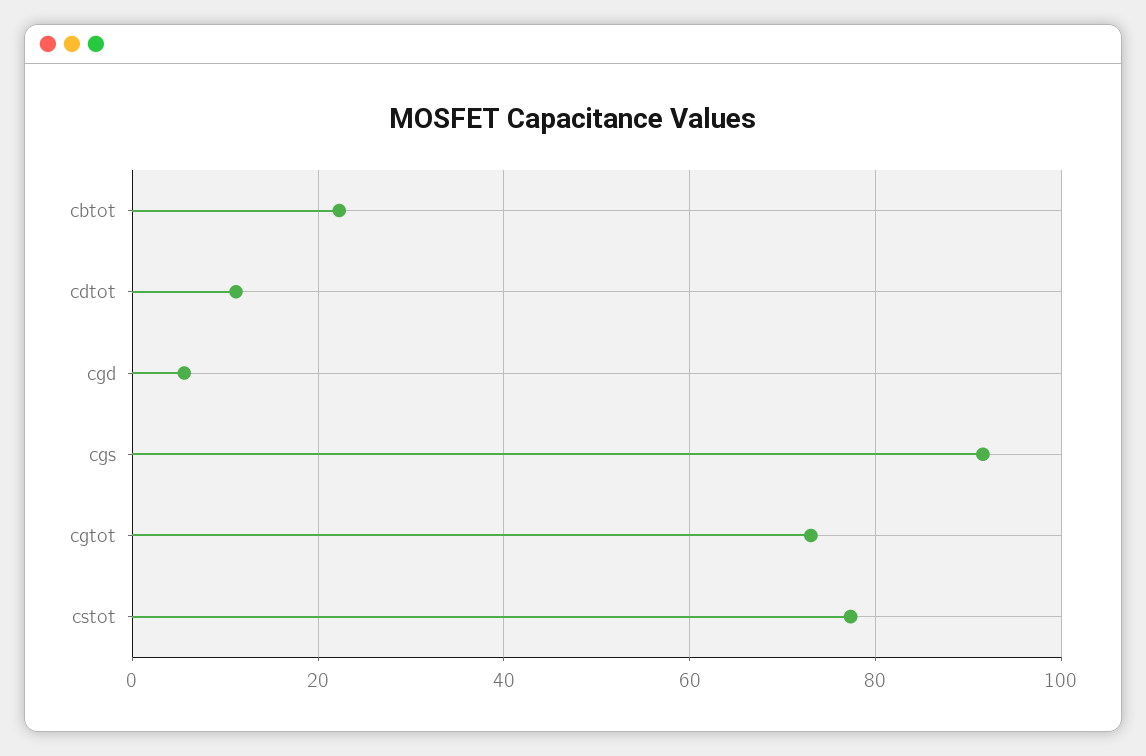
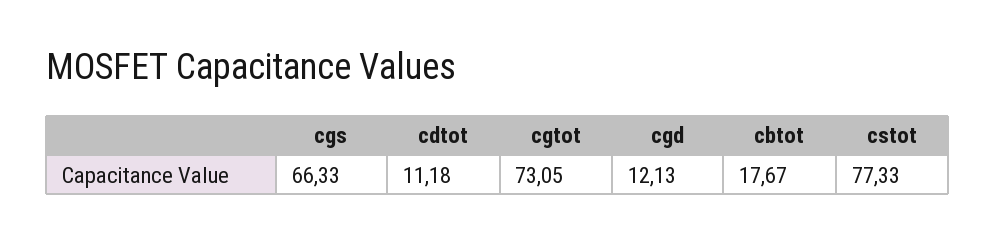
  {
-   "cbtot": 22,
+   "cbtot": 17.67,
    "cdtot": 11.18,
-   "cgd": 6,
+   "cgd": 12.13,
-   "cgs": 92,
+   "cgs": 66.33,
    "cgtot": 73.05,
    "cstot": 77.33
  }

